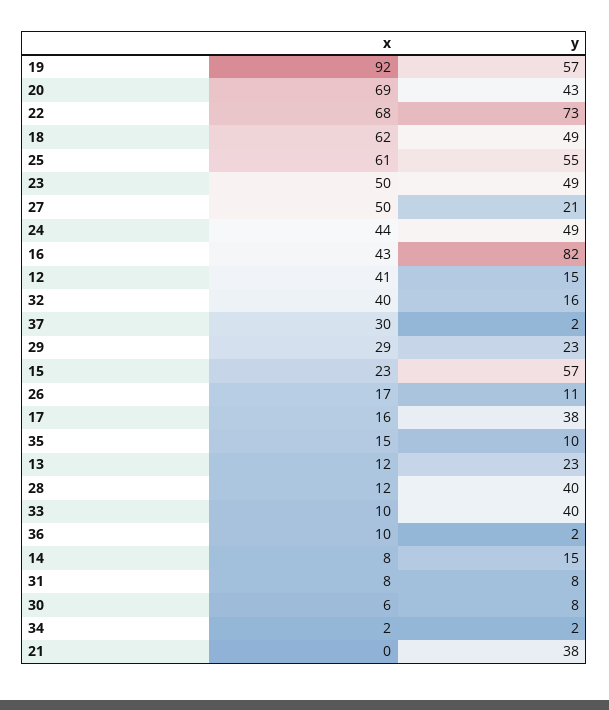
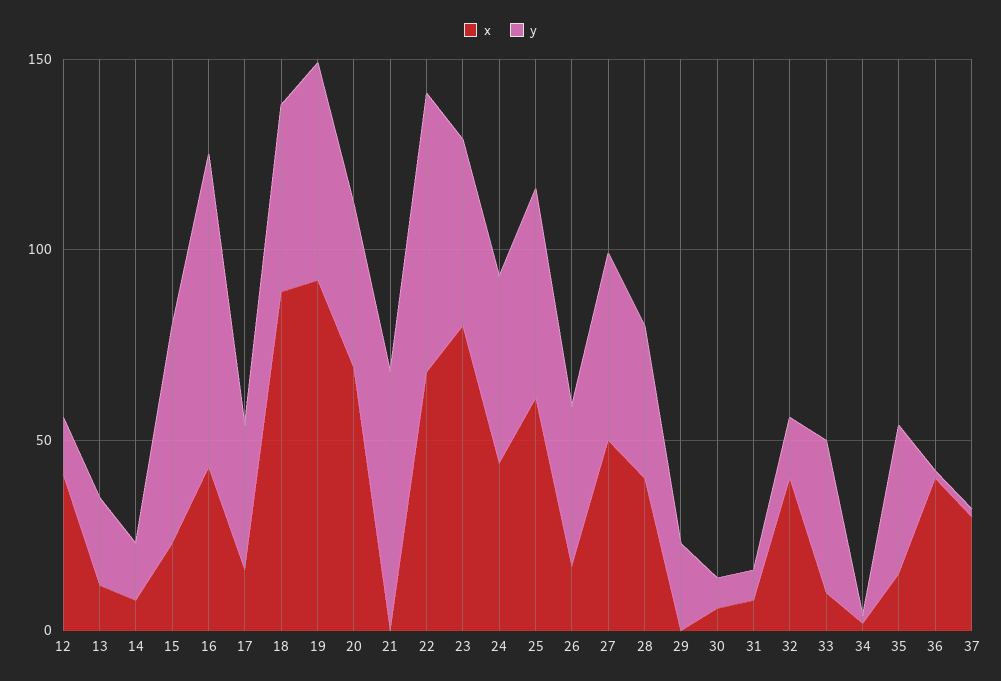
  {
    "x": {
      "19": 92,
      "20": 69,
      "22": 68,
-     "18": 62,
+     "18": 90,
      "25": 61,
-     "23": 50,
+     "23": 80,
      "27": 50,
      "24": 44,
      "16": 43,
      "12": 41,
      "32": 40,
      "37": 30,
-     "29": 29,
+     "29": 0,
      "15": 23,
      "26": 17,
      "17": 16,
      "35": 15,
      "13": 12,
-     "28": 12,
+     "28": 40,
      "33": 10,
-     "36": 10,
+     "36": 40,
      "14": 8,
      "31": 8,
      "30": 6,
      "34": 2,
      "21": 0
    },
    "y": {
      "19": 57,
      "20": 43,
      "22": 73,
      "18": 49,
      "25": 55,
      "23": 49,
-     "27": 21,
+     "27": 50,
      "24": 49,
      "16": 82,
      "12": 15,
      "32": 16,
      "37": 2,
      "29": 23,
      "15": 57,
-     "26": 11,
+     "26": 40,
      "17": 38,
-     "35": 10,
+     "35": 40,
      "13": 23,
      "28": 40,
      "33": 40,
      "36": 2,
      "14": 15,
      "31": 8,
      "30": 8,
      "34": 2,
-     "21": 38
+     "21": 70
    }
  }

